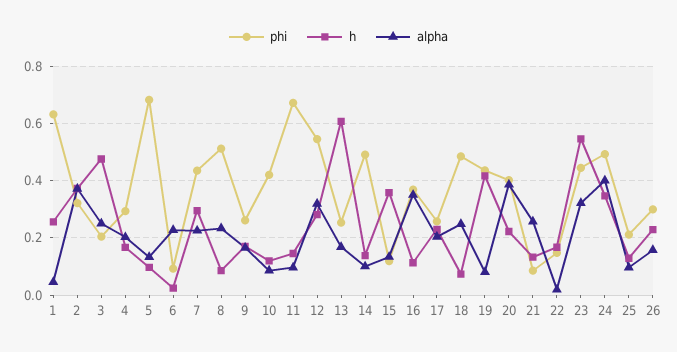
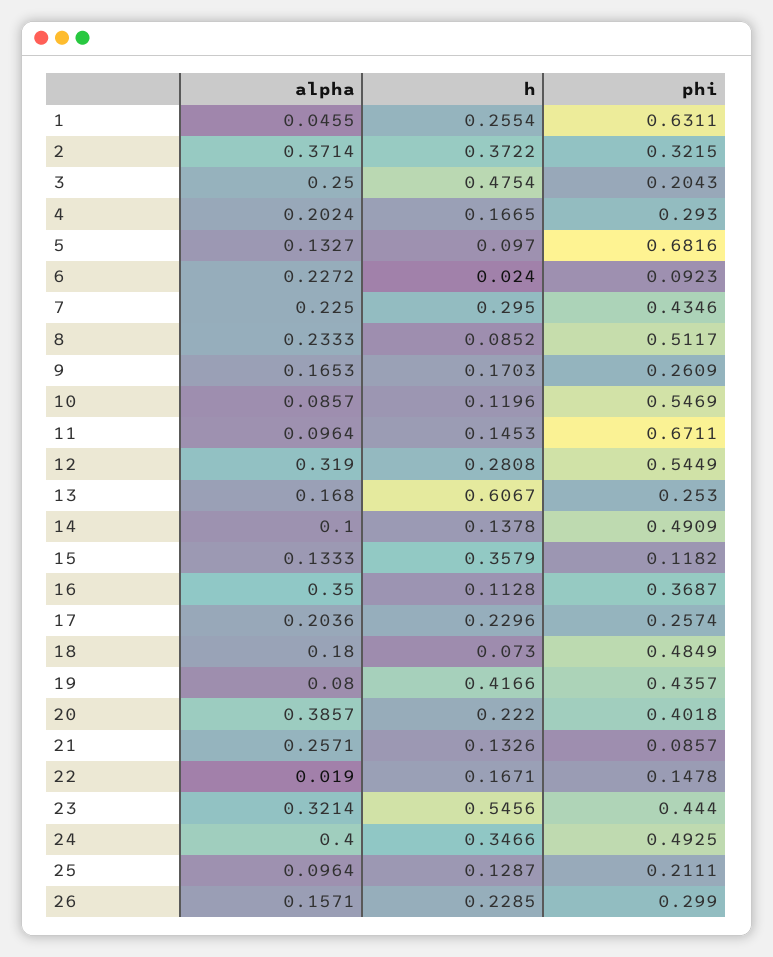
  {
    "phi": {
      "1": 0.6311,
      "2": 0.3215,
      "3": 0.2043,
      "4": 0.293,
      "5": 0.6816,
      "6": 0.0923,
      "7": 0.4346,
      "8": 0.5117,
      "9": 0.2609,
-     "10": 0.425,
+     "10": 0.5469,
      "11": 0.6711,
      "12": 0.5449,
      "13": 0.253,
      "14": 0.4909,
      "15": 0.1182,
      "16": 0.3687,
      "17": 0.2574,
      "18": 0.4849,
      "19": 0.4357,
      "20": 0.4018,
      "21": 0.0857,
      "22": 0.1478,
      "23": 0.444,
      "24": 0.4925,
      "25": 0.2111,
      "26": 0.299
    },
    "h": {
      "1": 0.2554,
      "2": 0.3722,
      "3": 0.4754,
      "4": 0.1665,
      "5": 0.097,
      "6": 0.024,
      "7": 0.295,
      "8": 0.0852,
      "9": 0.1703,
      "10": 0.1196,
      "11": 0.1453,
      "12": 0.2808,
      "13": 0.6067,
      "14": 0.1378,
      "15": 0.3579,
      "16": 0.1128,
      "17": 0.2296,
      "18": 0.073,
      "19": 0.4166,
      "20": 0.222,
      "21": 0.1326,
      "22": 0.1671,
      "23": 0.5456,
      "24": 0.3466,
      "25": 0.1287,
      "26": 0.2285
    },
    "alpha": {
      "1": 0.0455,
      "2": 0.3714,
      "3": 0.25,
      "4": 0.2024,
      "5": 0.1327,
      "6": 0.2272,
      "7": 0.225,
      "8": 0.2333,
      "9": 0.1653,
      "10": 0.0857,
      "11": 0.0964,
      "12": 0.319,
      "13": 0.168,
      "14": 0.1,
      "15": 0.1333,
      "16": 0.35,
      "17": 0.2036,
-     "18": 0.25,
+     "18": 0.18,
      "19": 0.08,
      "20": 0.3857,
      "21": 0.2571,
      "22": 0.019,
      "23": 0.3214,
      "24": 0.4,
      "25": 0.0964,
      "26": 0.1571
    }
  }

